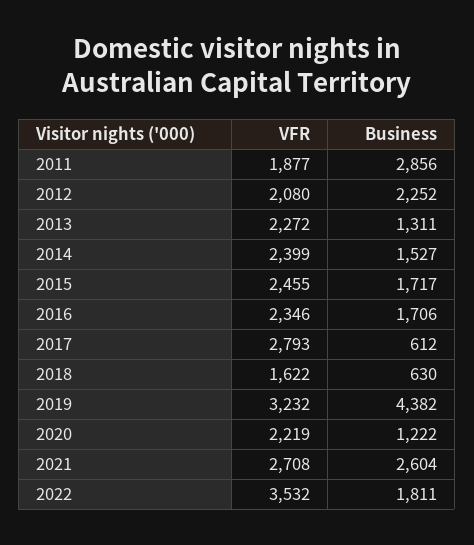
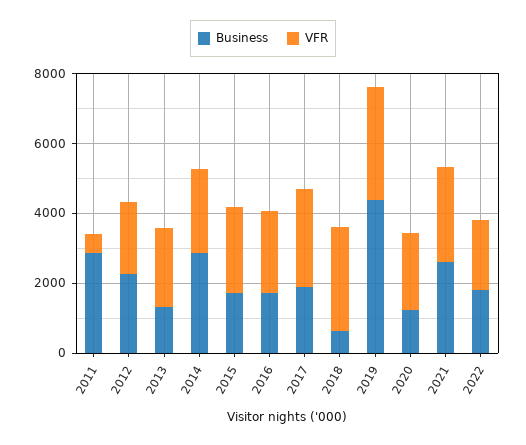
  {
    "VFR": {
-     "2011": 1877,
+     "2011": 500,
      "2012": 2080,
      "2013": 2272,
      "2014": 2399,
      "2015": 2455,
      "2016": 2346,
      "2017": 2793,
-     "2018": 1622,
+     "2018": 3000,
      "2019": 3232,
      "2020": 2219,
      "2021": 2708,
-     "2022": 3532
+     "2022": 2000
    },
    "Business": {
      "2011": 2856,
      "2012": 2252,
      "2013": 1311,
-     "2014": 1527,
+     "2014": 3000,
      "2015": 1717,
      "2016": 1706,
-     "2017": 612,
+     "2017": 2000,
      "2018": 630,
      "2019": 4382,
      "2020": 1222,
      "2021": 2604,
      "2022": 1811
    }
  }

